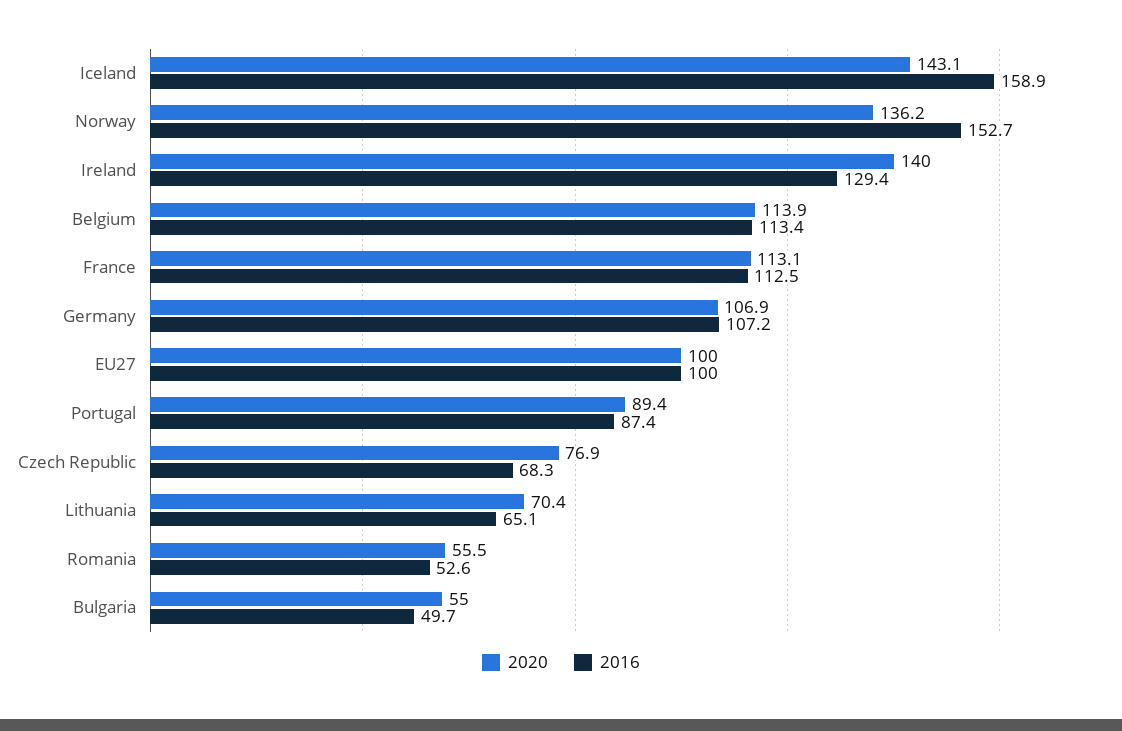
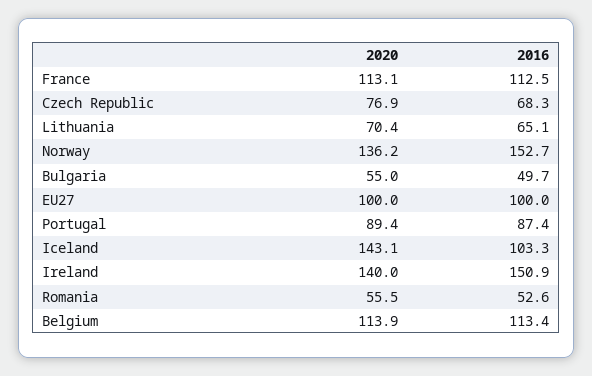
  {
    "2020": {
      "Iceland": 143.1,
      "Norway": 136.2,
      "Ireland": 140,
      "Belgium": 113.9,
      "France": 113.1,
-     "Germany": 106.9,
      "EU27": 100,
      "Portugal": 89.4,
      "Czech Republic": 76.9,
      "Lithuania": 70.4,
      "Romania": 55.5,
      "Bulgaria": 55
    },
    "2016": {
-     "Iceland": 158.9,
+     "Iceland": 103.3,
      "Norway": 152.7,
-     "Ireland": 129.4,
+     "Ireland": 150.9,
      "Belgium": 113.4,
      "France": 112.5,
-     "Germany": 107.2,
      "EU27": 100,
      "Portugal": 87.4,
      "Czech Republic": 68.3,
      "Lithuania": 65.1,
      "Romania": 52.6,
      "Bulgaria": 49.7
    }
  }

